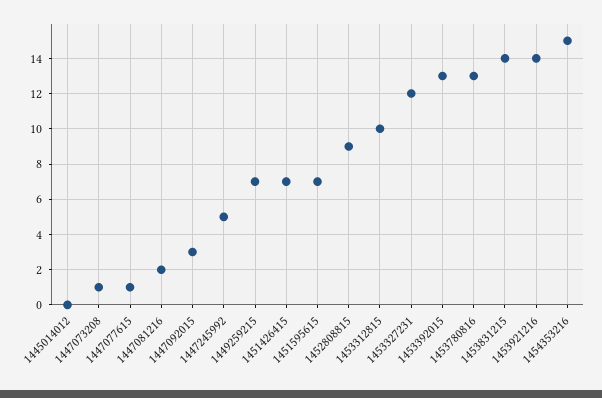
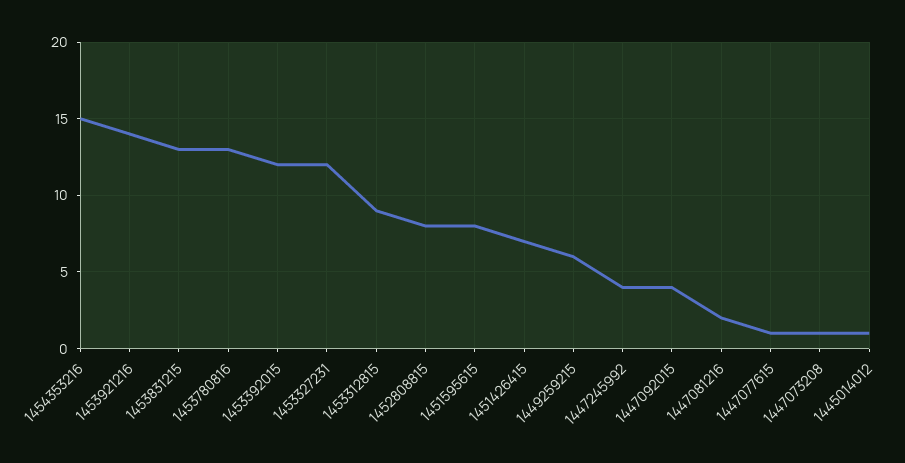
  {
-   "1445014012": 0,
+   "1445014012": 1,
    "1447073208": 1,
    "1447077615": 1,
    "1447081216": 2,
-   "1447092015": 3,
+   "1447092015": 4,
-   "1447245992": 5,
+   "1447245992": 4,
-   "1449259215": 7,
+   "1449259215": 6,
    "1451426415": 7,
-   "1451595615": 7,
+   "1451595615": 8,
-   "1452808815": 9,
+   "1452808815": 8,
-   "1453312815": 10,
+   "1453312815": 9,
    "1453327231": 12,
-   "1453392015": 13,
+   "1453392015": 12,
    "1453780816": 13,
-   "1453831215": 14,
+   "1453831215": 13,
    "1453921216": 14,
    "1454353216": 15
  }

